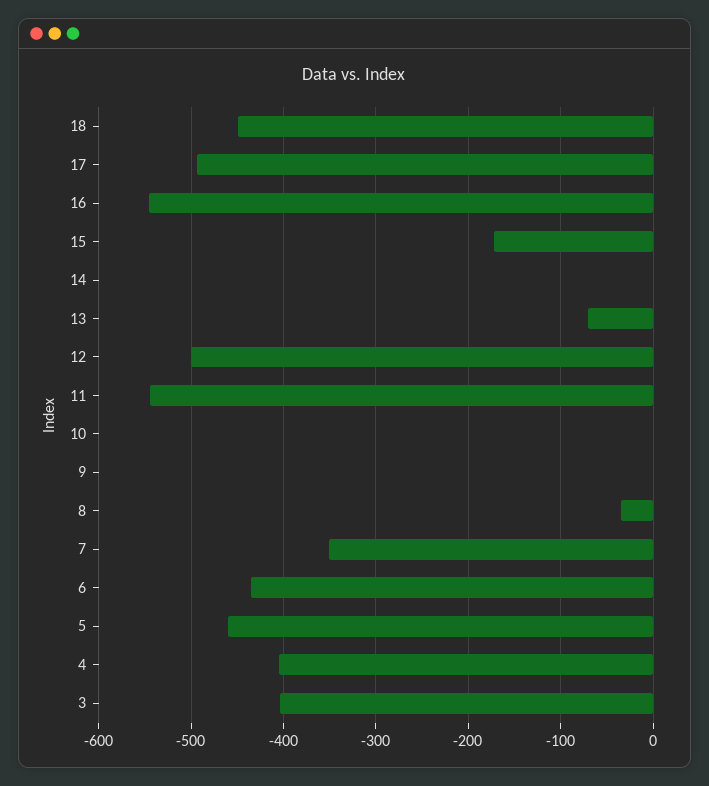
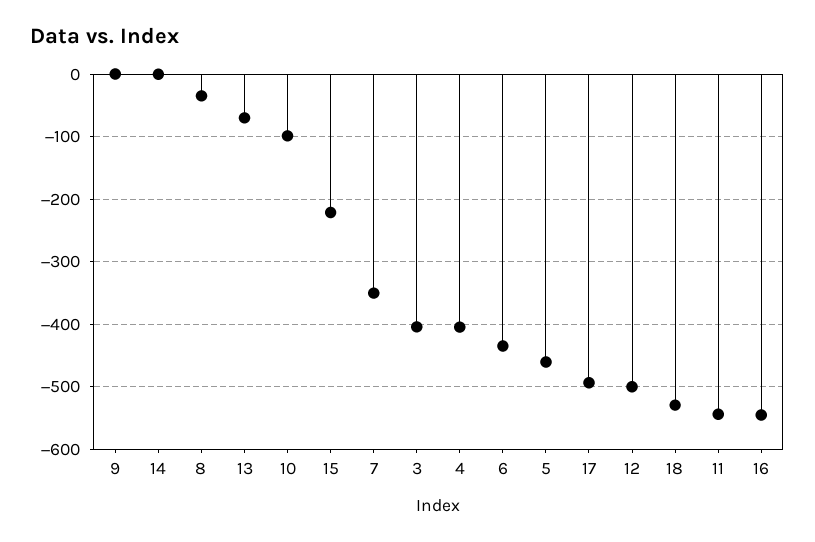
  {
-   "18": -450,
+   "18": -530,
    "17": -490,
    "16": -550,
-   "15": -170,
+   "15": -220,
    "14": 0,
    "13": -70,
    "12": -500,
    "11": -540,
-   "10": 0,
+   "10": -100,
    "9": 0,
    "8": -40,
    "7": -350,
    "6": -440,
    "5": -460,
    "4": -400,
    "3": -400
  }

